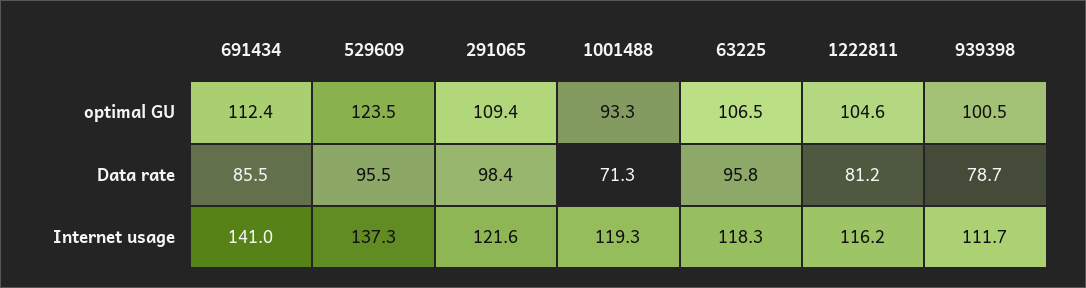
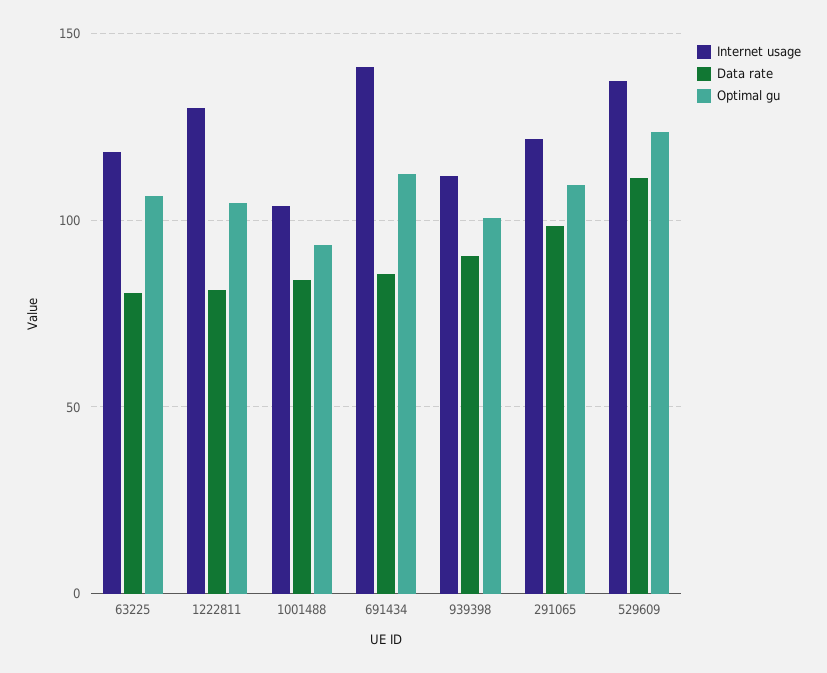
  {
    "optimal GU": {
      "691434": 112.4,
      "529609": 123.5,
      "291065": 109.4,
      "1001488": 93.3,
      "63225": 106.5,
      "1222811": 104.6,
      "939398": 100.5
    },
    "Data rate": {
      "691434": 85.5,
-     "529609": 95.5,
+     "529609": 110,
      "291065": 98.4,
-     "1001488": 71.3,
+     "1001488": 85,
-     "63225": 95.8,
+     "63225": 80,
      "1222811": 81.2,
-     "939398": 78.7
+     "939398": 90
    },
    "Internet usage": {
      "691434": 141,
      "529609": 137.3,
      "291065": 121.6,
-     "1001488": 119.3,
+     "1001488": 105,
      "63225": 118.3,
-     "1222811": 116.2,
+     "1222811": 130,
      "939398": 111.7
    }
  }

